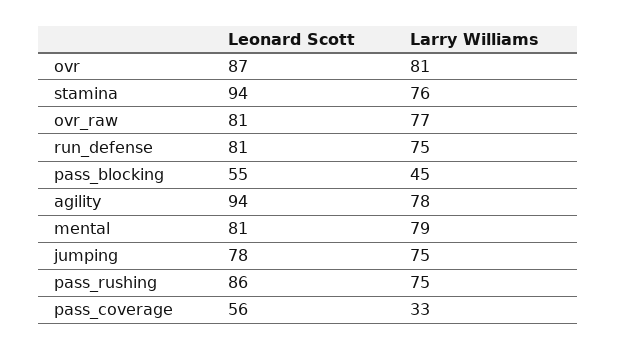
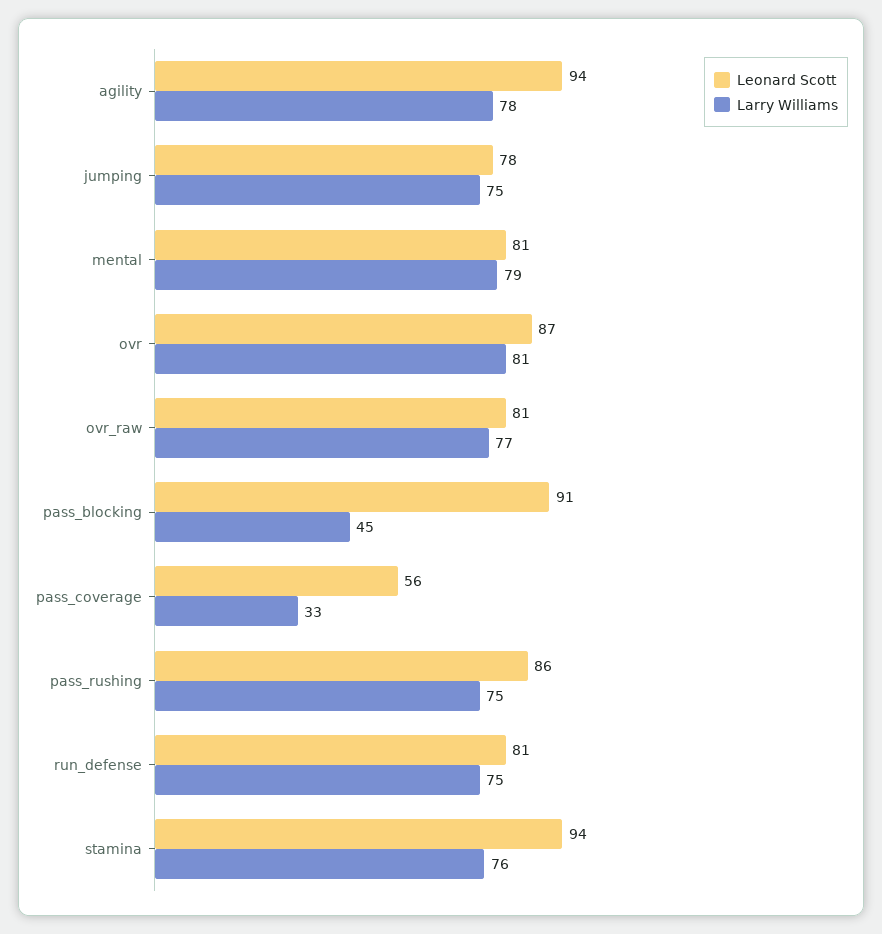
  {
    "Leonard Scott": {
      "ovr": 87,
      "stamina": 94,
      "ovr_raw": 81,
      "run_defense": 81,
-     "pass_blocking": 55,
+     "pass_blocking": 91,
      "agility": 94,
      "mental": 81,
      "jumping": 78,
      "pass_rushing": 86,
      "pass_coverage": 56
    },
    "Larry Williams": {
      "ovr": 81,
      "stamina": 76,
      "ovr_raw": 77,
      "run_defense": 75,
      "pass_blocking": 45,
      "agility": 78,
      "mental": 79,
      "jumping": 75,
      "pass_rushing": 75,
      "pass_coverage": 33
    }
  }

